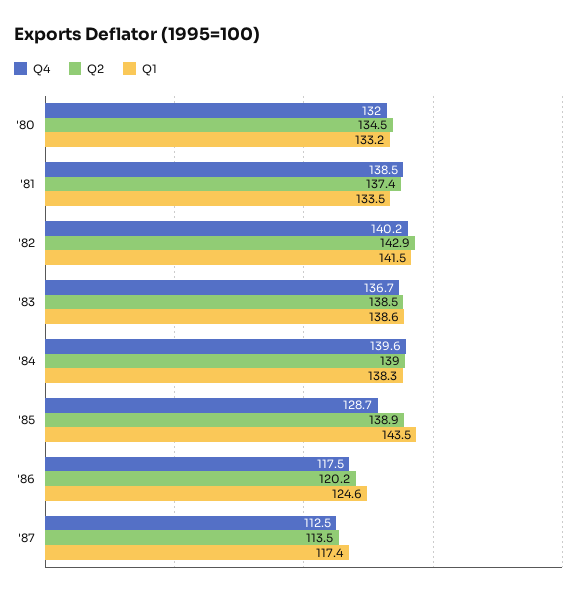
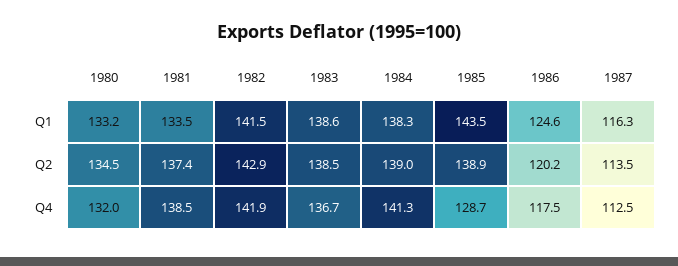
  {
    "Q4": {
      "'80": 132,
      "'81": 138.5,
-     "'82": 140.2,
+     "'82": 141.9,
      "'83": 136.7,
-     "'84": 139.6,
+     "'84": 141.3,
      "'85": 128.7,
      "'86": 117.5,
      "'87": 112.5
    },
    "Q2": {
      "'80": 134.5,
      "'81": 137.4,
      "'82": 142.9,
      "'83": 138.5,
      "'84": 139,
      "'85": 138.9,
      "'86": 120.2,
      "'87": 113.5
    },
    "Q1": {
      "'80": 133.2,
      "'81": 133.5,
      "'82": 141.5,
      "'83": 138.6,
      "'84": 138.3,
      "'85": 143.5,
      "'86": 124.6,
-     "'87": 117.4
+     "'87": 116.3
    }
  }

